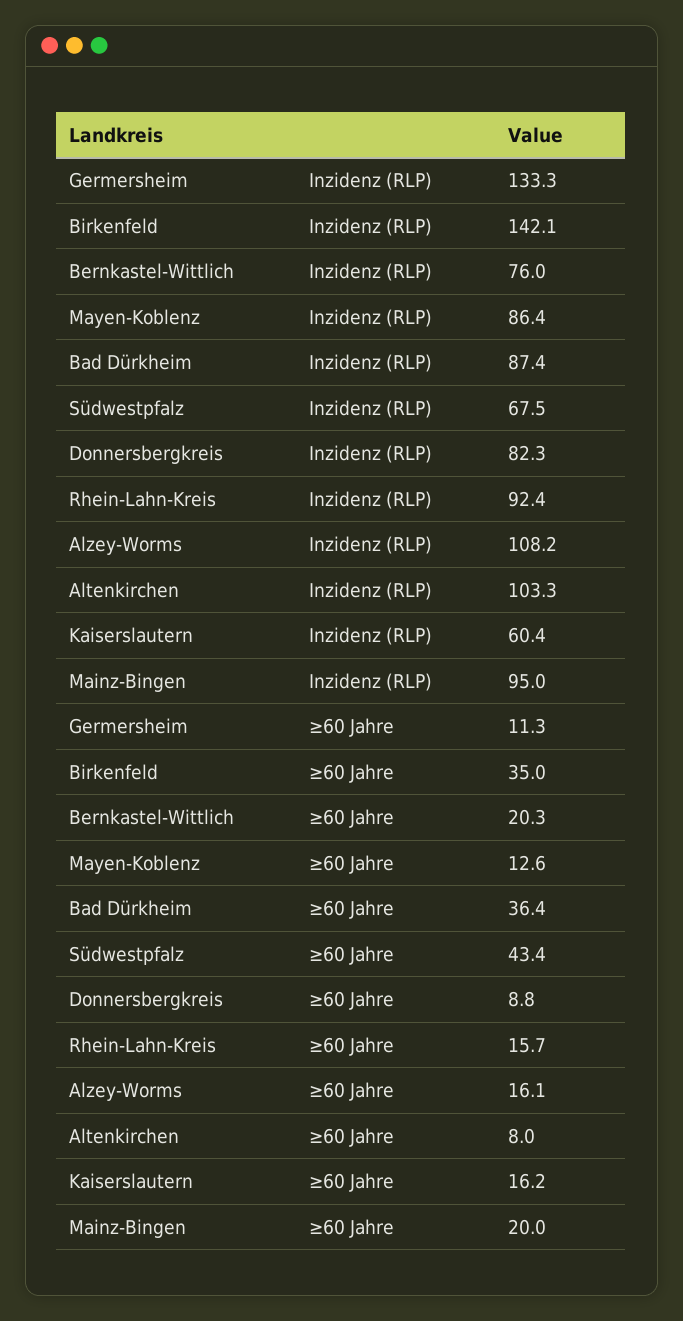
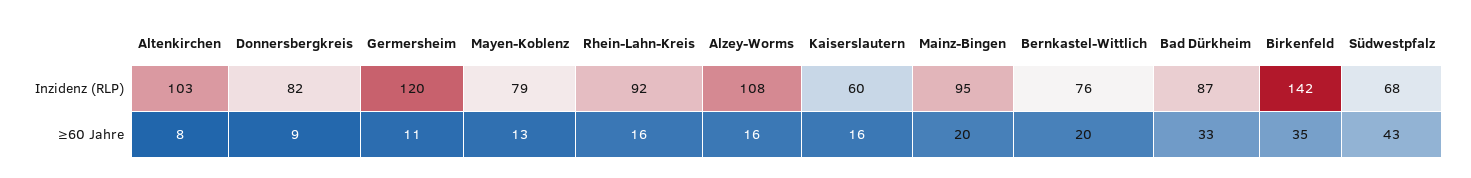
  {
    "Germersheim": {
-     "Inzidenz (RLP)": 133.3,
+     "Inzidenz (RLP)": 120,
      "≥60 Jahre": 11.3
    },
    "Birkenfeld": {
      "Inzidenz (RLP)": 142.1,
      "≥60 Jahre": 35
    },
    "Bernkastel-Wittlich": {
      "Inzidenz (RLP)": 76,
      "≥60 Jahre": 20.3
    },
    "Mayen-Koblenz": {
-     "Inzidenz (RLP)": 86.4,
+     "Inzidenz (RLP)": 79,
      "≥60 Jahre": 12.6
    },
    "Bad Dürkheim": {
      "Inzidenz (RLP)": 87.4,
-     "≥60 Jahre": 36.4
+     "≥60 Jahre": 33
    },
    "Südwestpfalz": {
      "Inzidenz (RLP)": 67.5,
      "≥60 Jahre": 43.4
    },
    "Donnersbergkreis": {
      "Inzidenz (RLP)": 82.3,
      "≥60 Jahre": 8.8
    },
    "Rhein-Lahn-Kreis": {
      "Inzidenz (RLP)": 92.4,
      "≥60 Jahre": 15.7
    },
    "Alzey-Worms": {
      "Inzidenz (RLP)": 108.2,
      "≥60 Jahre": 16.1
    },
    "Altenkirchen": {
      "Inzidenz (RLP)": 103.3,
      "≥60 Jahre": 8
    },
    "Kaiserslautern": {
      "Inzidenz (RLP)": 60.4,
      "≥60 Jahre": 16.2
    },
    "Mainz-Bingen": {
      "Inzidenz (RLP)": 95,
      "≥60 Jahre": 20
    }
  }

